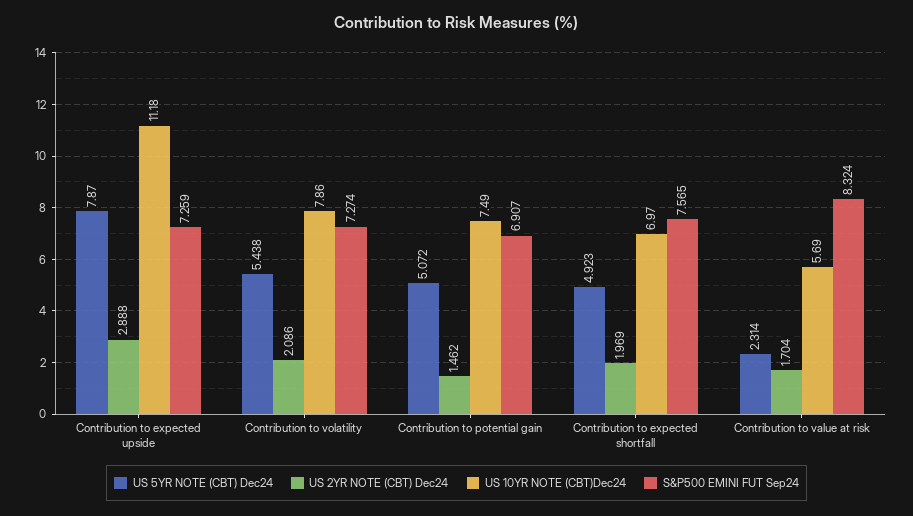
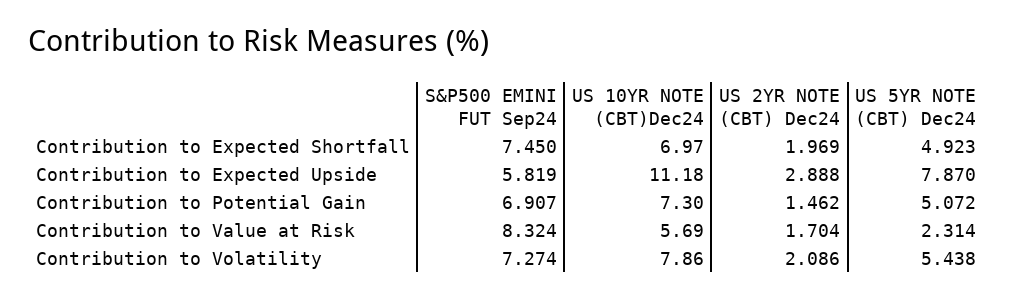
  {
    "US 5YR NOTE (CBT) Dec24": {
      "Contribution to expected upside": 7.87,
      "Contribution to volatility": 5.438,
      "Contribution to potential gain": 5.072,
      "Contribution to expected shortfall": 4.923,
      "Contribution to value at risk": 2.314
    },
    "US 2YR NOTE (CBT) Dec24": {
      "Contribution to expected upside": 2.888,
      "Contribution to volatility": 2.086,
      "Contribution to potential gain": 1.462,
      "Contribution to expected shortfall": 1.969,
      "Contribution to value at risk": 1.704
    },
    "US 10YR NOTE (CBT)Dec24": {
      "Contribution to expected upside": 11.18,
      "Contribution to volatility": 7.86,
-     "Contribution to potential gain": 7.49,
+     "Contribution to potential gain": 7.3,
      "Contribution to expected shortfall": 6.97,
      "Contribution to value at risk": 5.69
    },
    "S&P500 EMINI FUT Sep24": {
-     "Contribution to expected upside": 7.259,
+     "Contribution to expected upside": 5.819,
      "Contribution to volatility": 7.274,
      "Contribution to potential gain": 6.907,
-     "Contribution to expected shortfall": 7.565,
+     "Contribution to expected shortfall": 7.45,
      "Contribution to value at risk": 8.324
    }
  }

